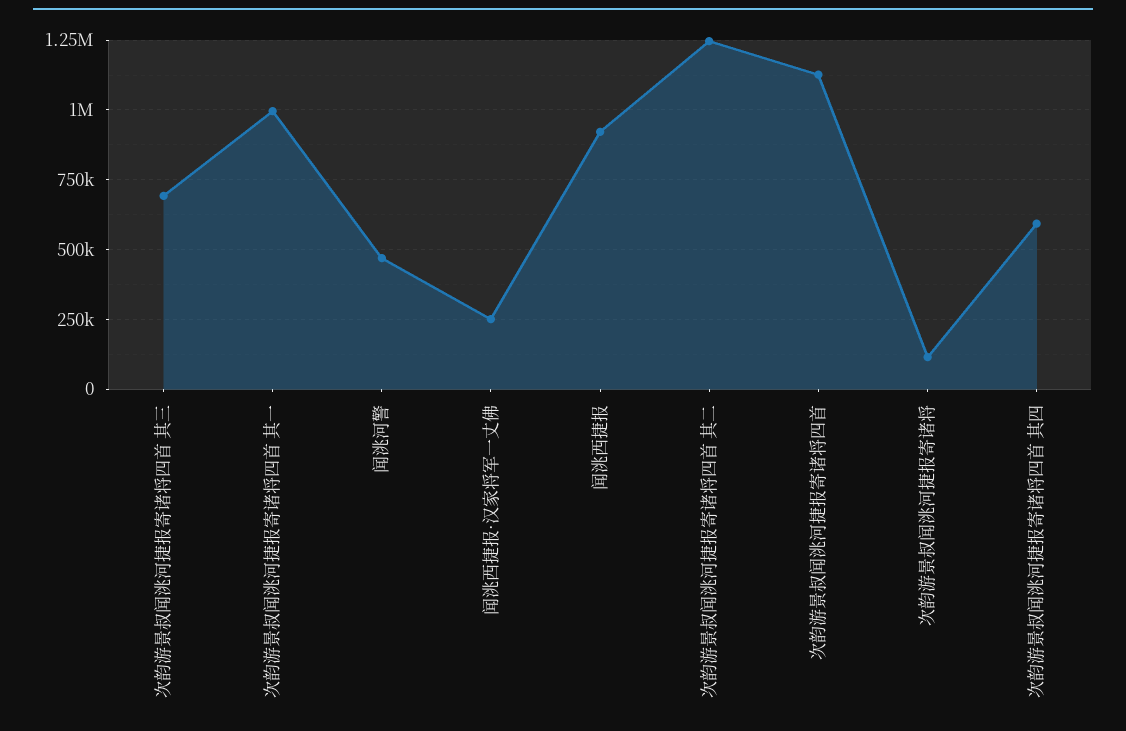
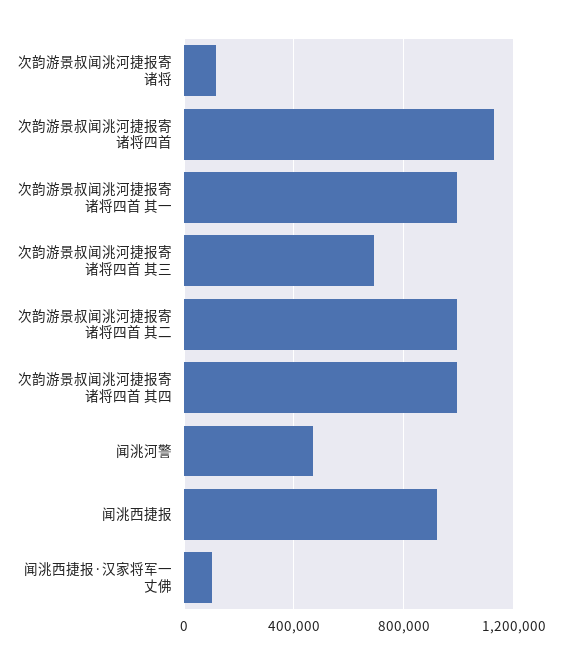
  {
    "次韵游景叔闻洮河捷报寄诸将四首 其三": 700000,
    "次韵游景叔闻洮河捷报寄诸将四首 其一": 1000000,
    "闻洮河警": 475000,
-   "闻洮西捷报·汉家将军一丈佛": 250000,
+   "闻洮西捷报·汉家将军一丈佛": 100000,
    "闻洮西捷报": 925000,
-   "次韵游景叔闻洮河捷报寄诸将四首 其二": 1250000,
+   "次韵游景叔闻洮河捷报寄诸将四首 其二": 1000000,
    "次韵游景叔闻洮河捷报寄诸将四首": 1125000,
    "次韵游景叔闻洮河捷报寄诸将": 125000,
-   "次韵游景叔闻洮河捷报寄诸将四首 其四": 600000
+   "次韵游景叔闻洮河捷报寄诸将四首 其四": 1000000
  }

